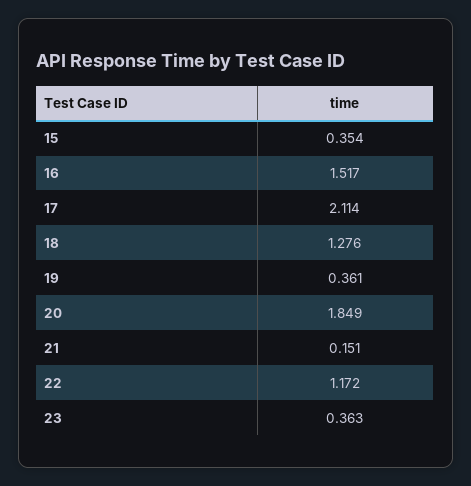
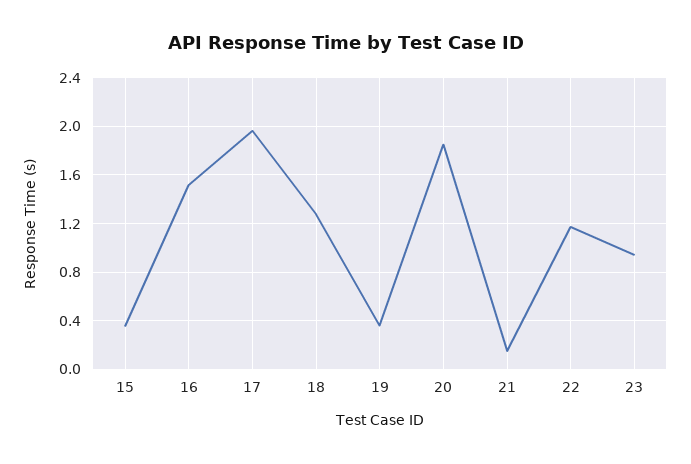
  {
    "15": 0.354,
    "16": 1.517,
-   "17": 2.114,
+   "17": 1.95,
    "18": 1.276,
    "19": 0.361,
    "20": 1.849,
    "21": 0.151,
    "22": 1.172,
-   "23": 0.363
+   "23": 0.95
  }

